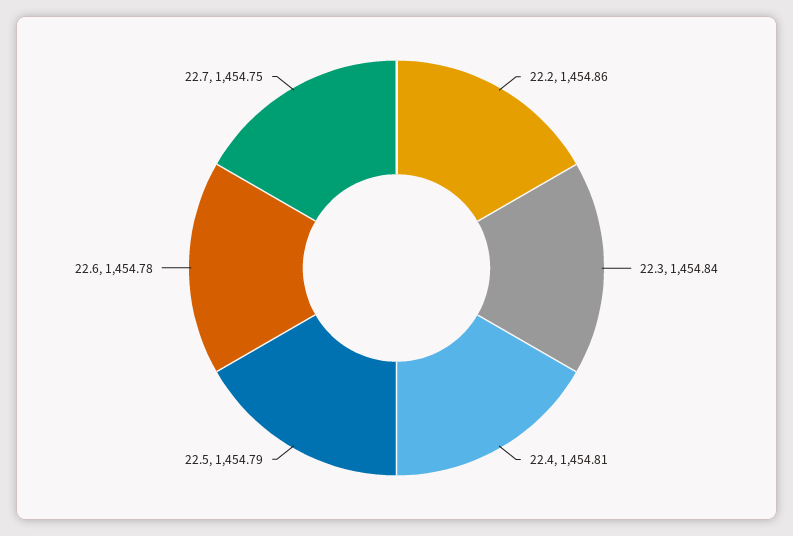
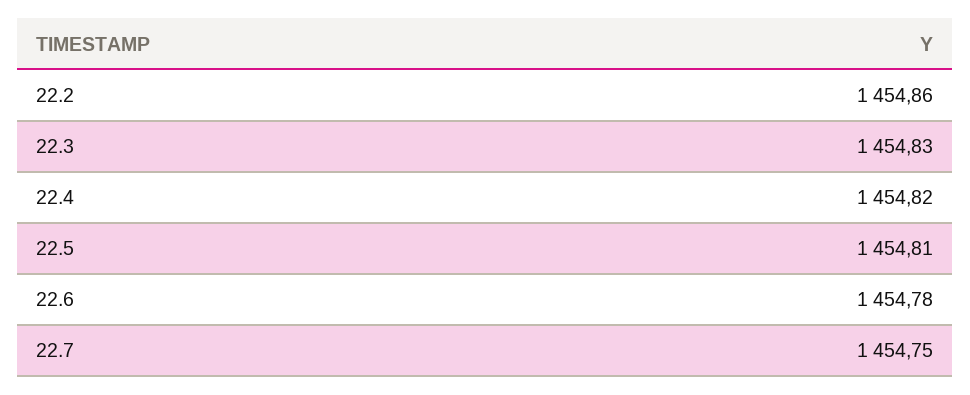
  {
    "22.2": 1454.86,
-   "22.3": 1454.84,
+   "22.3": 1454.83,
-   "22.4": 1454.81,
+   "22.4": 1454.82,
-   "22.5": 1454.79,
+   "22.5": 1454.81,
    "22.6": 1454.78,
    "22.7": 1454.75
  }

